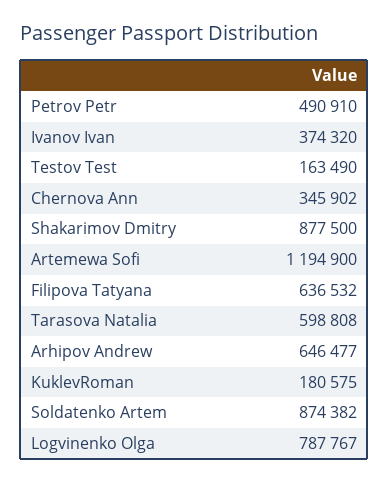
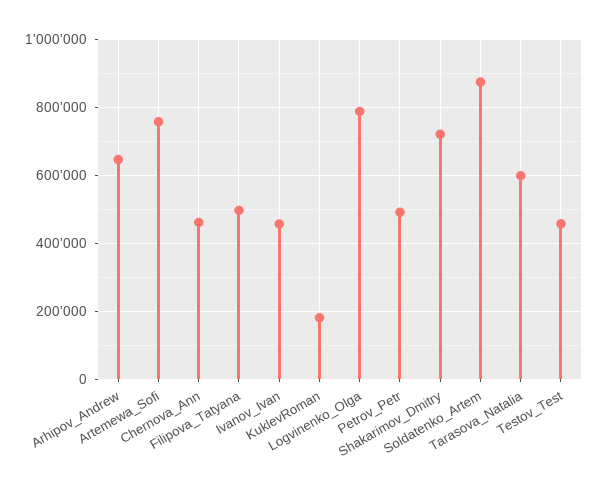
  {
    "Petrov Petr": 490910,
-   "Ivanov Ivan": 374320,
+   "Ivanov Ivan": 460000,
-   "Testov Test": 163490,
+   "Testov Test": 460000,
-   "Chernova Ann": 345902,
+   "Chernova Ann": 460000,
-   "Shakarimov Dmitry": 877500,
+   "Shakarimov Dmitry": 720000,
-   "Artemewa Sofi": 1194900,
+   "Artemewa Sofi": 760000,
-   "Filipova Tatyana": 636532,
+   "Filipova Tatyana": 500000,
    "Tarasova Natalia": 598808,
    "Arhipov Andrew": 646477,
    "KuklevRoman": 180575,
    "Soldatenko Artem": 874382,
    "Logvinenko Olga": 787767
  }

